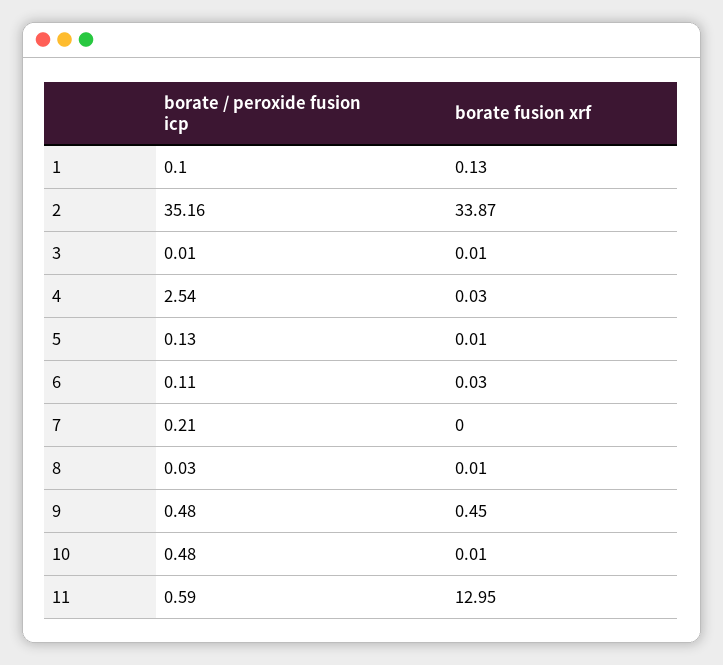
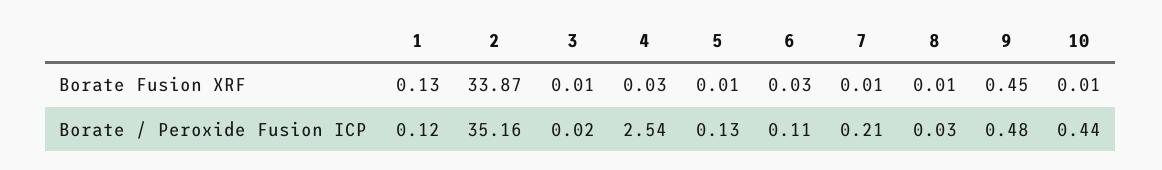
  {
    "borate / peroxide fusion icp": {
-     "1": 0.1,
+     "1": 0.12,
      "2": 35.16,
-     "3": 0.01,
+     "3": 0.02,
      "4": 2.54,
      "5": 0.13,
      "6": 0.11,
      "7": 0.21,
      "8": 0.03,
      "9": 0.48,
-     "10": 0.48,
+     "10": 0.44
-     "11": 0.59
    },
    "borate fusion xrf": {
      "1": 0.13,
      "2": 33.87,
      "3": 0.01,
      "4": 0.03,
      "5": 0.01,
      "6": 0.03,
-     "7": 0,
+     "7": 0.01,
      "8": 0.01,
      "9": 0.45,
-     "10": 0.01,
+     "10": 0.01
-     "11": 12.95
    }
  }

